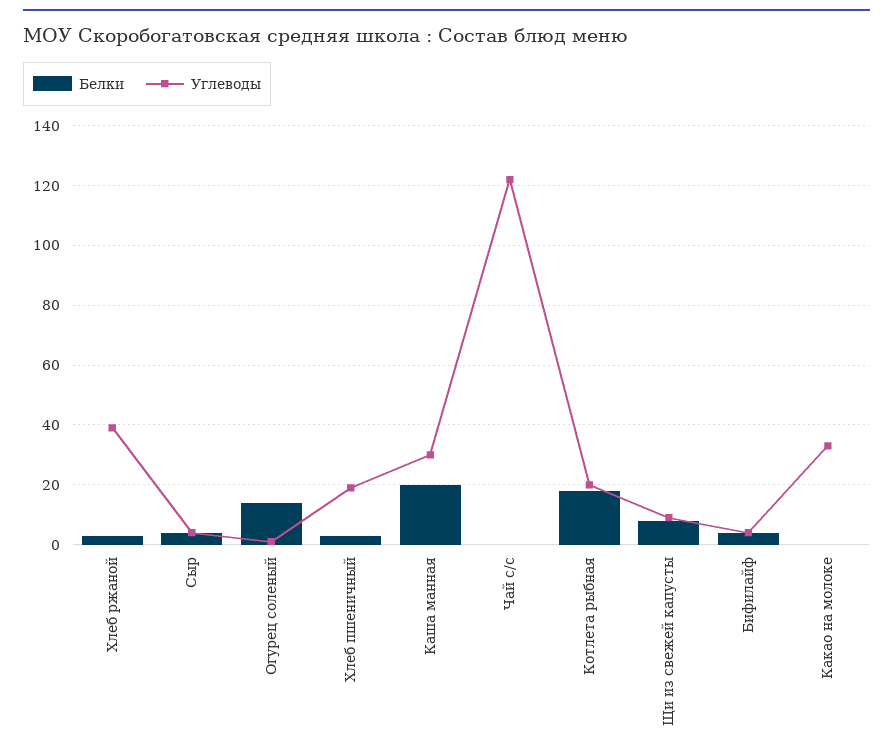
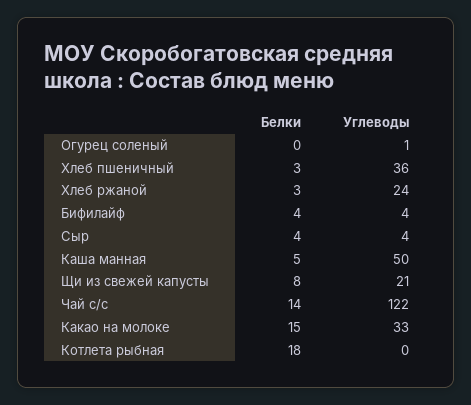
  {
    "Белки": {
      "Хлеб ржаной": 3,
      "Сыр": 4,
-     "Огурец соленый": 15,
+     "Огурец соленый": 0,
      "Хлеб пшеничный": 3,
-     "Каша манная": 20,
+     "Каша манная": 5,
-     "Чай с/с": 0,
+     "Чай с/с": 14,
      "Котлета рыбная": 18,
      "Щи из свежей капусты": 8,
      "Бифилайф": 4,
-     "Какао на молоке": 0
+     "Какао на молоке": 15
    },
    "Углеводы": {
-     "Хлеб ржаной": 40,
+     "Хлеб ржаной": 24,
      "Сыр": 4,
      "Огурец соленый": 1,
-     "Хлеб пшеничный": 20,
+     "Хлеб пшеничный": 36,
-     "Каша манная": 30,
+     "Каша манная": 50,
      "Чай с/с": 122,
-     "Котлета рыбная": 20,
+     "Котлета рыбная": 0,
-     "Щи из свежей капусты": 10,
+     "Щи из свежей капусты": 21,
      "Бифилайф": 4,
      "Какао на молоке": 33
    }
  }

